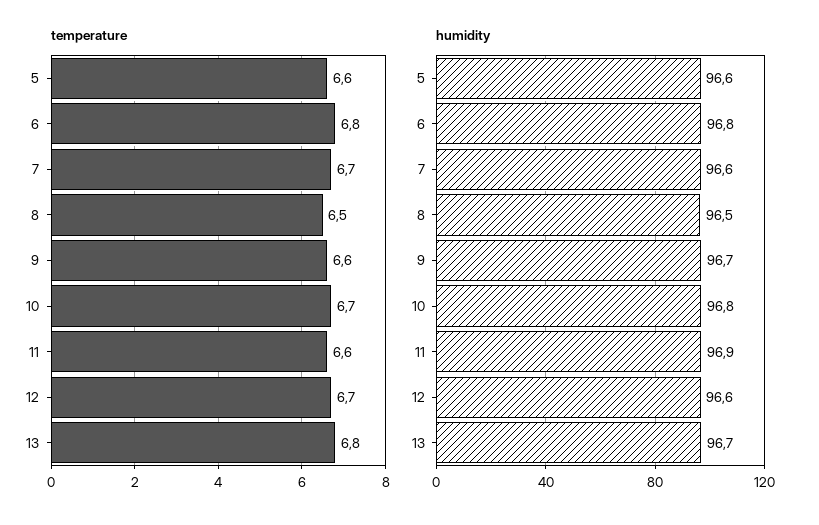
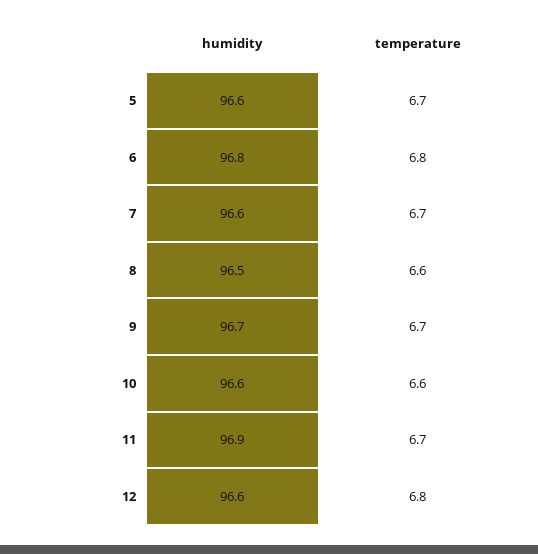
  {
    "temperature": {
-     "5": 6.6,
+     "5": 6.7,
      "6": 6.8,
      "7": 6.7,
-     "8": 6.5,
+     "8": 6.6,
-     "9": 6.6,
+     "9": 6.7,
-     "10": 6.7,
+     "10": 6.6,
-     "11": 6.6,
+     "11": 6.7,
-     "12": 6.7,
+     "12": 6.8
-     "13": 6.8
    },
    "humidity": {
      "5": 96.6,
      "6": 96.8,
      "7": 96.6,
      "8": 96.5,
      "9": 96.7,
-     "10": 96.8,
+     "10": 96.6,
      "11": 96.9,
-     "12": 96.6,
+     "12": 96.6
-     "13": 96.7
    }
  }

